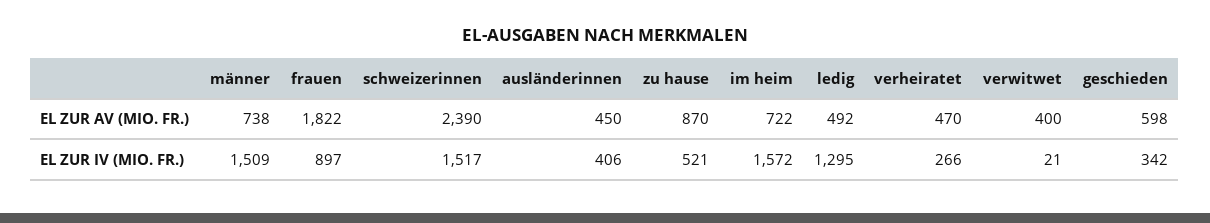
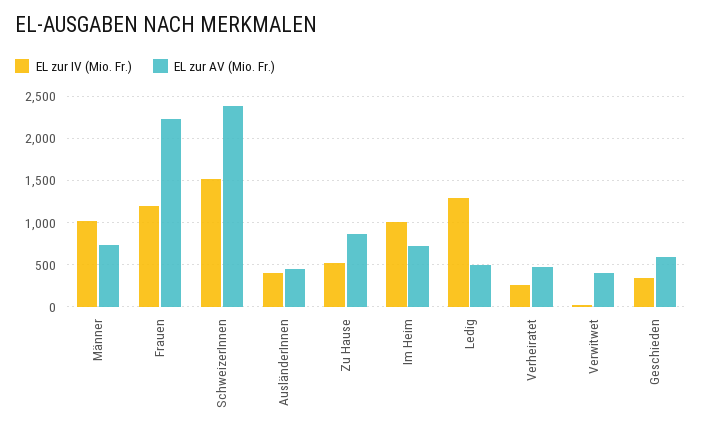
  {
    "EL ZUR AV (MIO. FR.)": {
      "männer": 738,
-     "frauen": 1822,
+     "frauen": 2200,
      "schweizerinnen": 2390,
      "ausländerinnen": 450,
      "zu hause": 870,
      "im heim": 722,
      "ledig": 492,
      "verheiratet": 470,
      "verwitwet": 400,
      "geschieden": 598
    },
    "EL ZUR IV (MIO. FR.)": {
-     "männer": 1509,
+     "männer": 1000,
-     "frauen": 897,
+     "frauen": 1200,
      "schweizerinnen": 1517,
      "ausländerinnen": 406,
      "zu hause": 521,
-     "im heim": 1572,
+     "im heim": 1000,
      "ledig": 1295,
      "verheiratet": 266,
      "verwitwet": 21,
      "geschieden": 342
    }
  }

